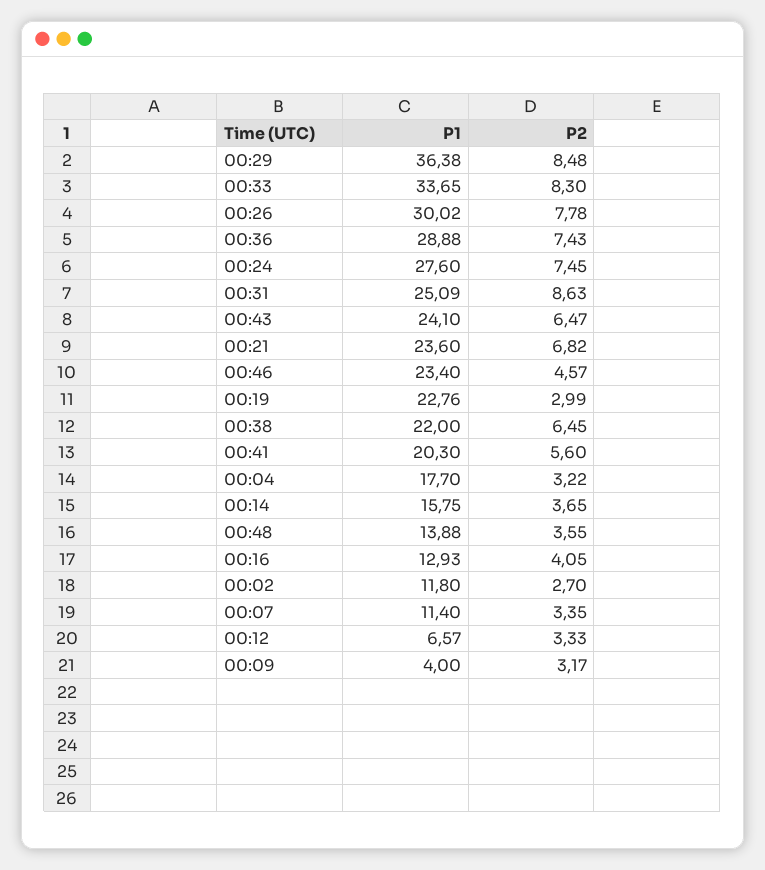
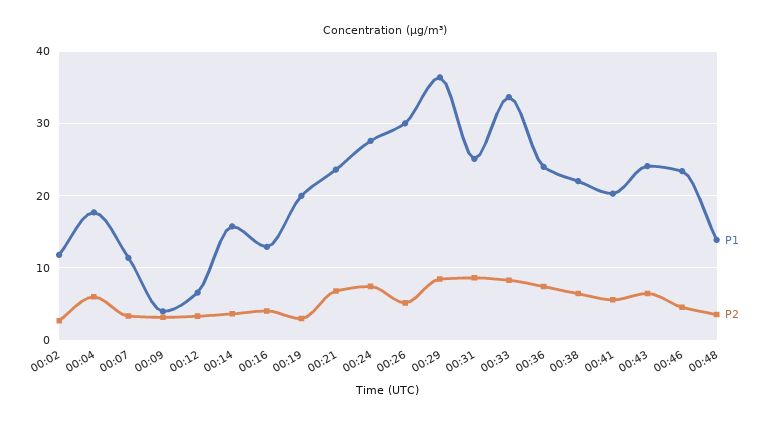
  {
    "P1": {
      "00:29": 36.38,
      "00:33": 33.65,
      "00:26": 30.02,
-     "00:36": 28.88,
+     "00:36": 24,
      "00:24": 27.6,
      "00:31": 25.09,
      "00:43": 24.1,
      "00:21": 23.6,
      "00:46": 23.4,
-     "00:19": 22.76,
+     "00:19": 20,
      "00:38": 22,
      "00:41": 20.3,
      "00:04": 17.7,
      "00:14": 15.75,
      "00:48": 13.88,
      "00:16": 12.93,
      "00:02": 11.8,
      "00:07": 11.4,
      "00:12": 6.57,
      "00:09": 4
    },
    "P2": {
      "00:29": 8.48,
      "00:33": 8.3,
-     "00:26": 7.78,
+     "00:26": 5,
      "00:36": 7.43,
      "00:24": 7.45,
      "00:31": 8.63,
      "00:43": 6.47,
      "00:21": 6.82,
      "00:46": 4.57,
      "00:19": 2.99,
      "00:38": 6.45,
      "00:41": 5.6,
-     "00:04": 3.22,
+     "00:04": 6,
      "00:14": 3.65,
      "00:48": 3.55,
      "00:16": 4.05,
      "00:02": 2.7,
      "00:07": 3.35,
      "00:12": 3.33,
      "00:09": 3.17
    }
  }

